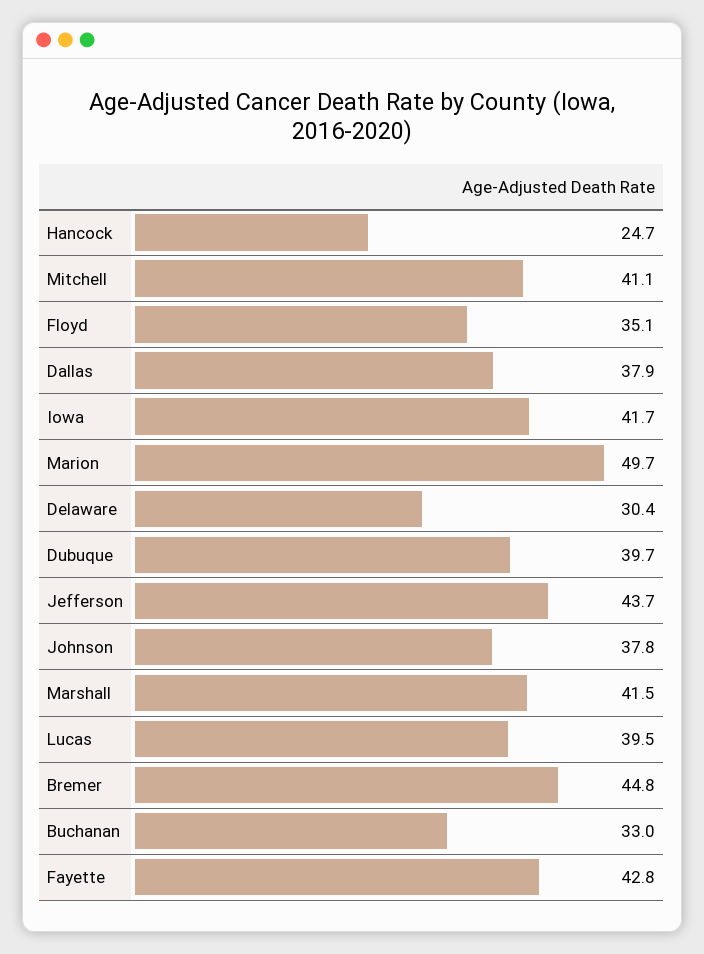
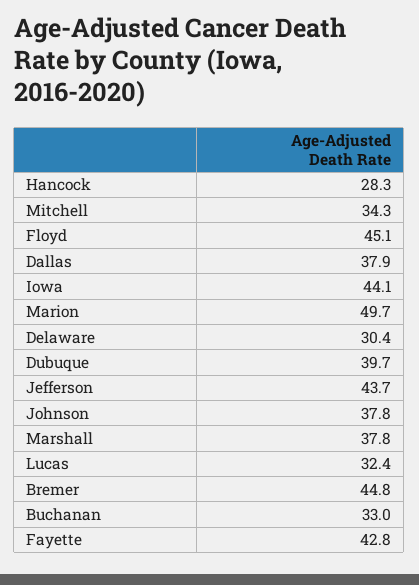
  {
-   "Hancock": 24.7,
+   "Hancock": 28.3,
-   "Mitchell": 41.1,
+   "Mitchell": 34.3,
-   "Floyd": 35.1,
+   "Floyd": 45.1,
    "Dallas": 37.9,
-   "Iowa": 41.7,
+   "Iowa": 44.1,
    "Marion": 49.7,
    "Delaware": 30.4,
    "Dubuque": 39.7,
    "Jefferson": 43.7,
    "Johnson": 37.8,
-   "Marshall": 41.5,
+   "Marshall": 37.8,
-   "Lucas": 39.5,
+   "Lucas": 32.4,
    "Bremer": 44.8,
    "Buchanan": 33,
    "Fayette": 42.8
  }

